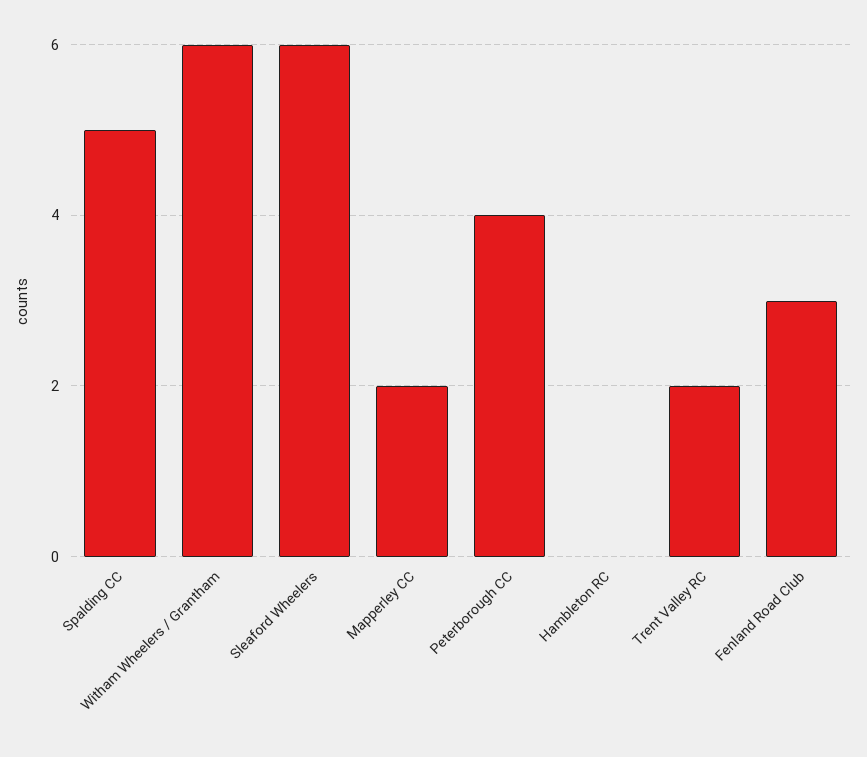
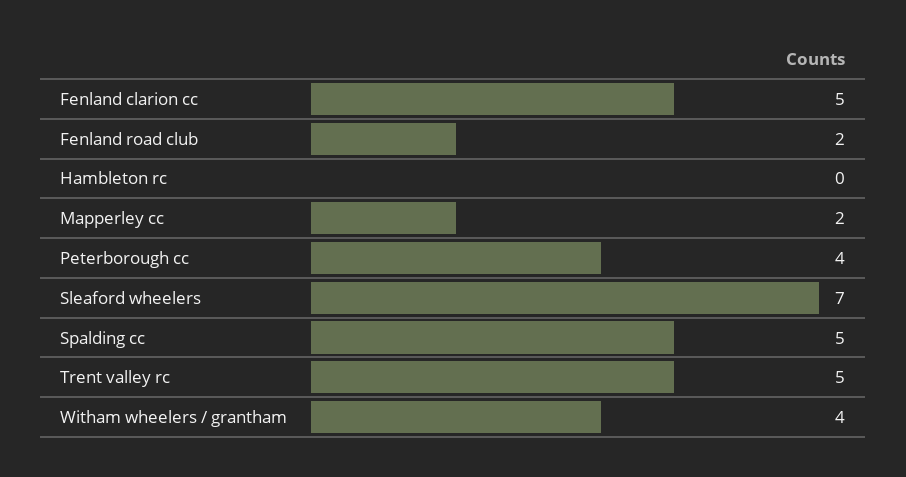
  {
    "Spalding CC": 5,
-   "Witham Wheelers / Grantham": 6,
+   "Witham Wheelers / Grantham": 4,
-   "Sleaford Wheelers": 6,
+   "Sleaford Wheelers": 7,
    "Mapperley CC": 2,
    "Peterborough CC": 4,
    "Hambleton RC": 0,
-   "Trent Valley RC": 2,
+   "Trent Valley RC": 5,
-   "Fenland Road Club": 3
+   "Fenland Road Club": 2,
+   "Fenland clarion cc": 5
  }

